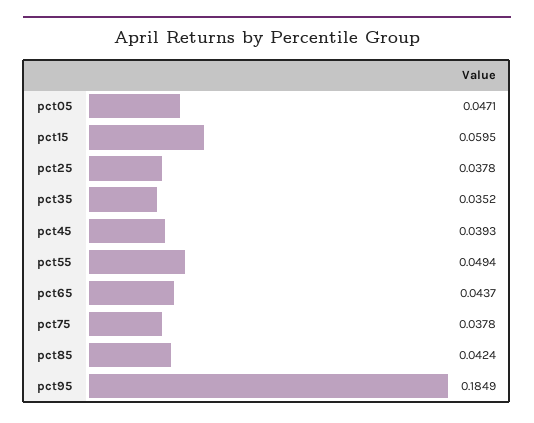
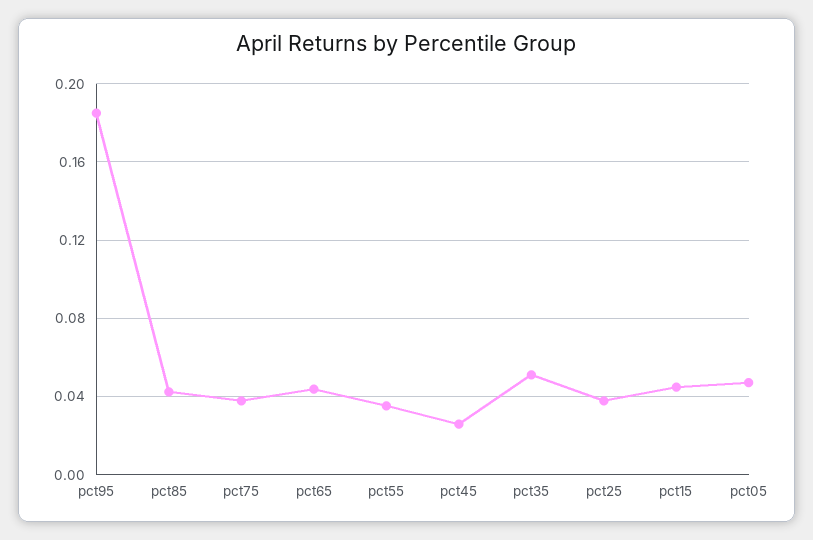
  {
    "pct05": 0.0471,
-   "pct15": 0.0595,
+   "pct15": 0.045,
    "pct25": 0.0378,
-   "pct35": 0.0352,
+   "pct35": 0.05,
-   "pct45": 0.0393,
+   "pct45": 0.025,
-   "pct55": 0.0494,
+   "pct55": 0.035,
    "pct65": 0.0437,
    "pct75": 0.0378,
    "pct85": 0.0424,
    "pct95": 0.1849
  }

